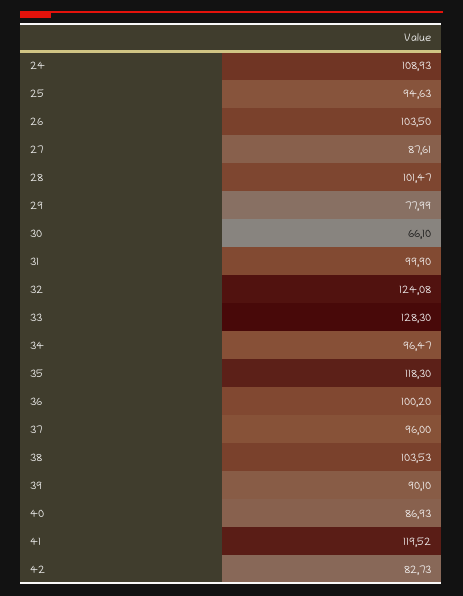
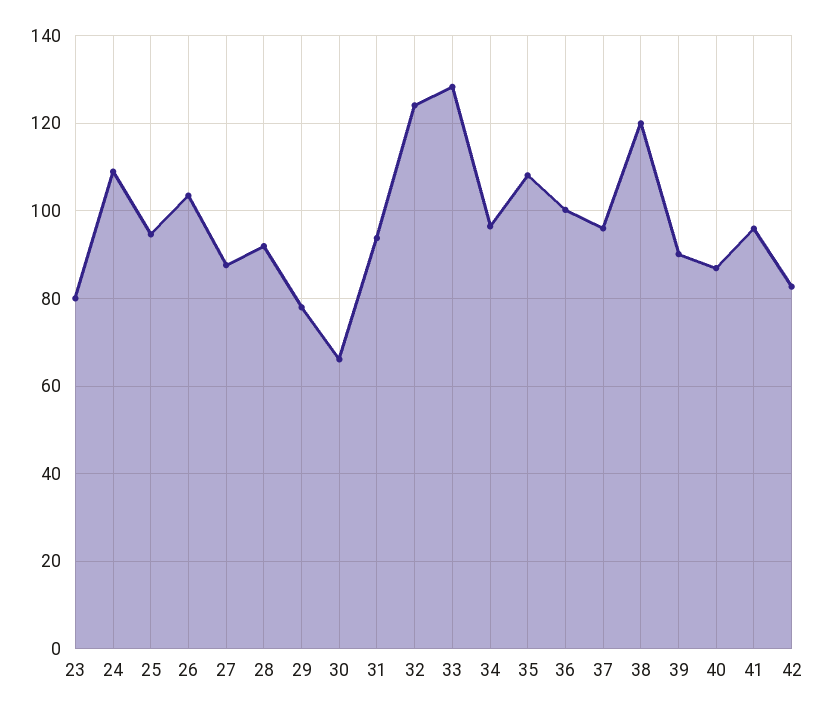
  {
    "24": 108.93,
    "25": 94.63,
    "26": 103.5,
    "27": 87.61,
-   "28": 101.47,
+   "28": 92,
    "29": 77.99,
    "30": 66.1,
-   "31": 99.9,
+   "31": 94,
    "32": 124.08,
    "33": 128.3,
    "34": 96.47,
-   "35": 118.3,
+   "35": 108,
    "36": 100.2,
    "37": 96,
-   "38": 103.53,
+   "38": 120,
    "39": 90.1,
    "40": 86.93,
-   "41": 119.52,
+   "41": 96,
-   "42": 82.73
+   "42": 82.73,
+   "23": 80
  }

